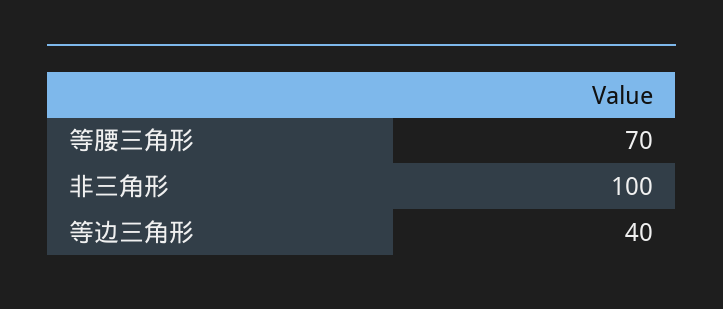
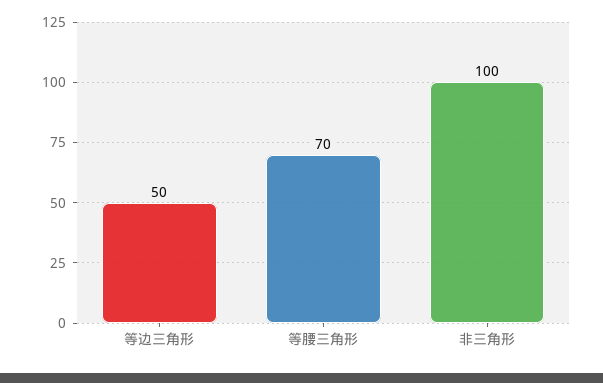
  {
    "等腰三角形": 70,
    "非三角形": 100,
-   "等边三角形": 40
+   "等边三角形": 50
  }

